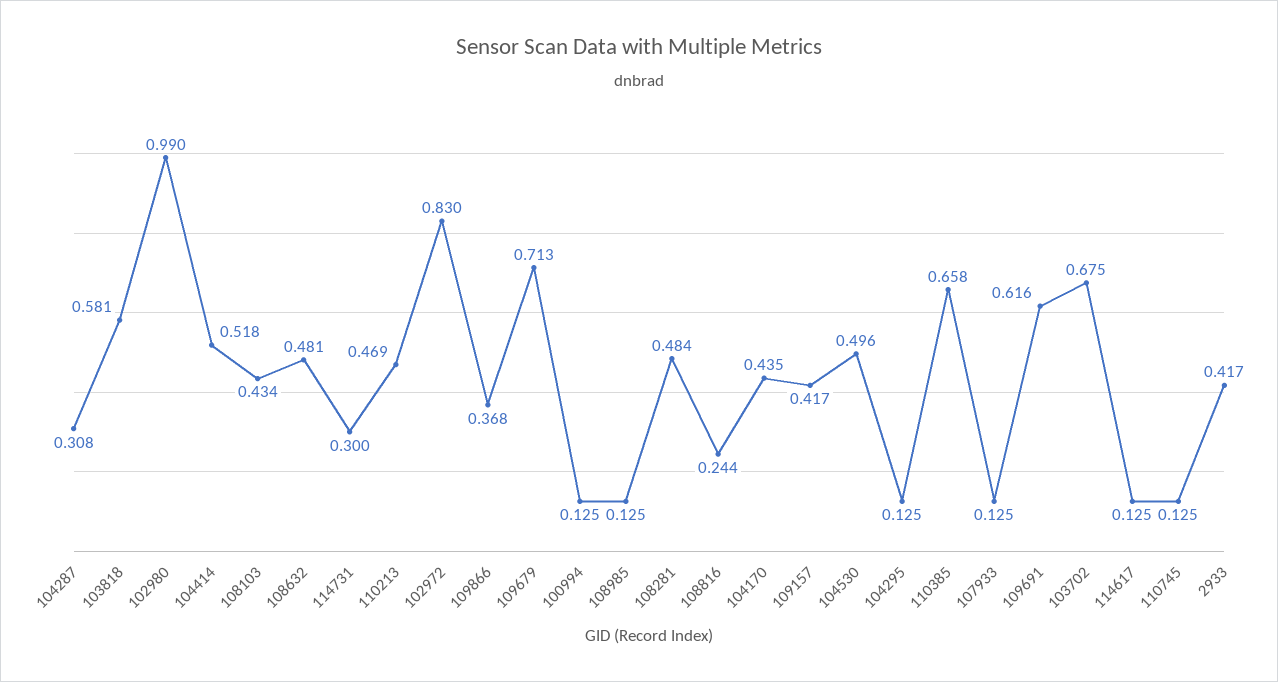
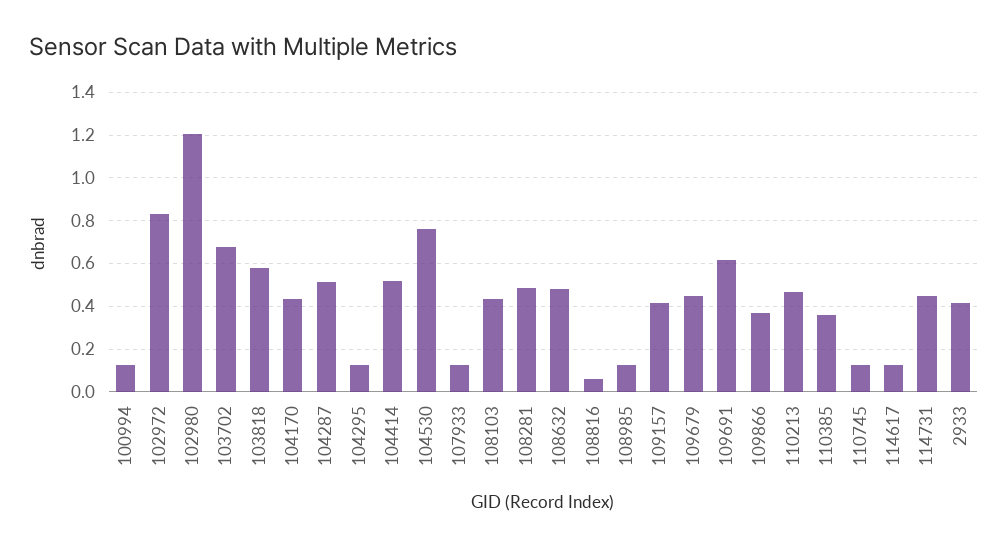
  {
-   "104287": 0.308,
+   "104287": 0.5,
    "103818": 0.581,
-   "102980": 0.99,
+   "102980": 1.2,
    "104414": 0.518,
    "108103": 0.434,
    "108632": 0.481,
-   "114731": 0.3,
+   "114731": 0.45,
    "110213": 0.469,
    "102972": 0.83,
    "109866": 0.368,
-   "109679": 0.713,
+   "109679": 0.45,
    "100994": 0.125,
    "108985": 0.125,
    "108281": 0.484,
-   "108816": 0.244,
+   "108816": 0.05,
    "104170": 0.435,
    "109157": 0.417,
-   "104530": 0.496,
+   "104530": 0.75,
    "104295": 0.125,
-   "110385": 0.658,
+   "110385": 0.35,
    "107933": 0.125,
    "109691": 0.616,
    "103702": 0.675,
    "114617": 0.125,
    "110745": 0.125,
    "2933": 0.417
  }

